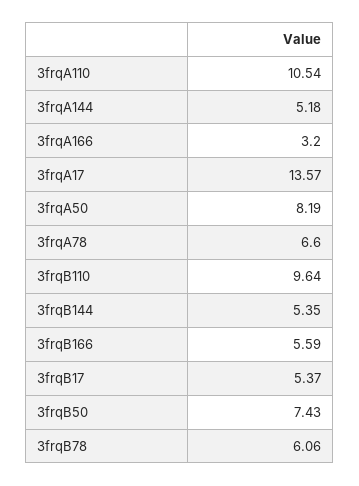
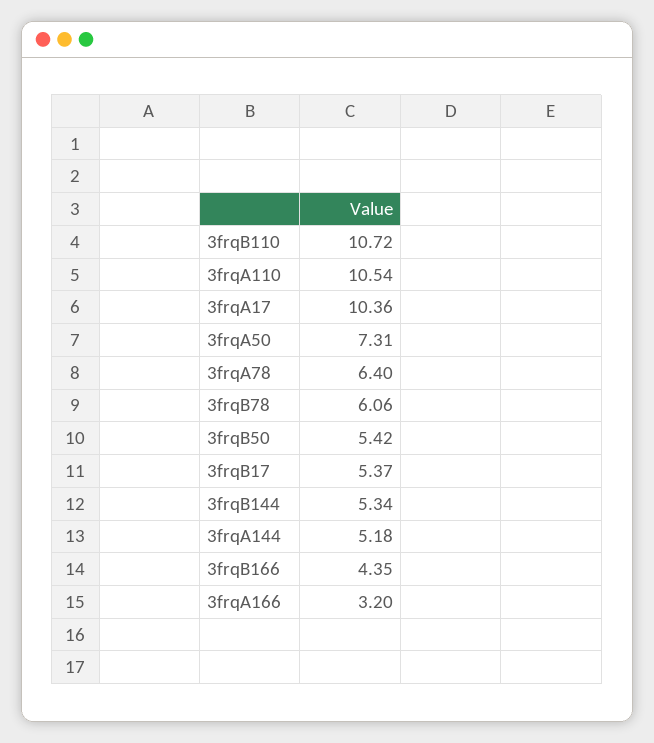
  {
    "3frqA110": 10.54,
    "3frqA144": 5.18,
    "3frqA166": 3.2,
-   "3frqA17": 13.57,
+   "3frqA17": 10.36,
-   "3frqA50": 8.19,
+   "3frqA50": 7.31,
-   "3frqA78": 6.6,
+   "3frqA78": 6.4,
-   "3frqB110": 9.64,
+   "3frqB110": 10.72,
-   "3frqB144": 5.35,
+   "3frqB144": 5.34,
-   "3frqB166": 5.59,
+   "3frqB166": 4.35,
    "3frqB17": 5.37,
-   "3frqB50": 7.43,
+   "3frqB50": 5.42,
    "3frqB78": 6.06
  }

